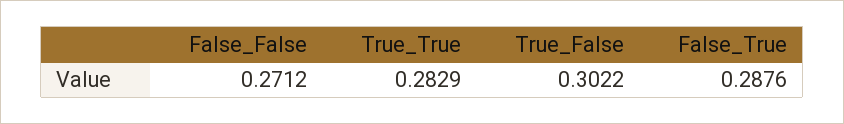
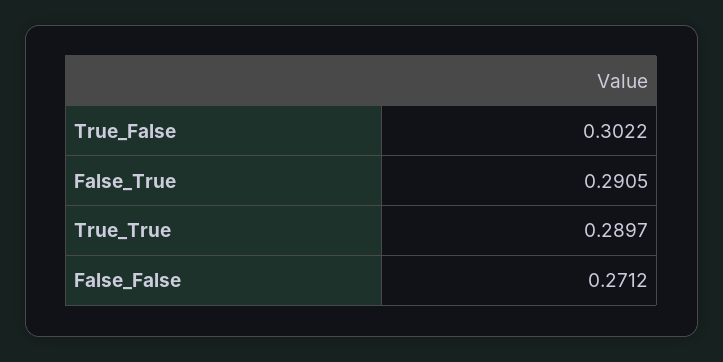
  {
    "False_False": 0.2712,
-   "True_True": 0.2829,
+   "True_True": 0.2897,
    "True_False": 0.3022,
-   "False_True": 0.2876
+   "False_True": 0.2905
  }

